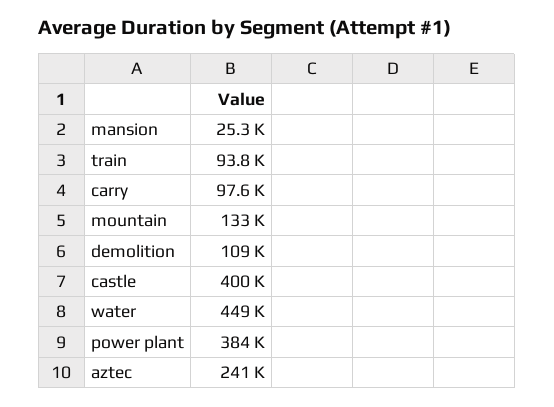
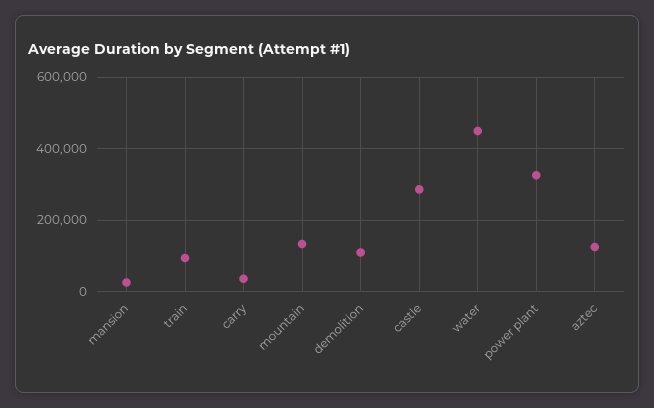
  {
    "mansion": 25300,
    "train": 93800,
-   "carry": 97600,
+   "carry": 40000,
    "mountain": 133000,
    "demolition": 109000,
-   "castle": 400000,
+   "castle": 280000,
    "water": 449000,
-   "power plant": 384000,
+   "power plant": 320000,
-   "aztec": 241000
+   "aztec": 120000
  }

